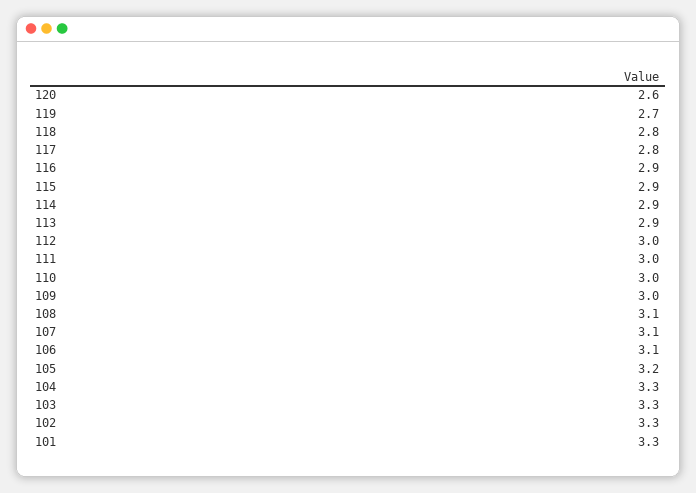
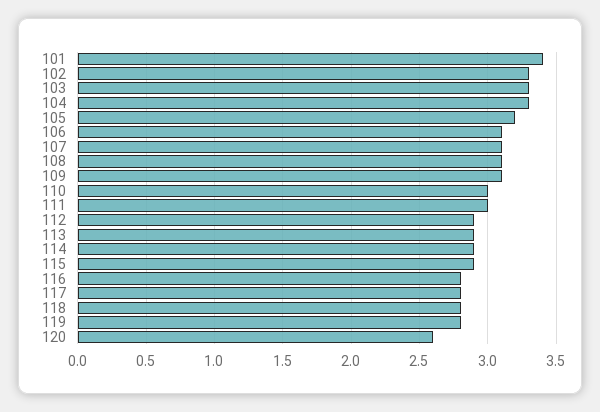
  {
    "120": 2.6,
-   "119": 2.7,
+   "119": 2.8,
    "118": 2.8,
    "117": 2.8,
-   "116": 2.9,
+   "116": 2.8,
    "115": 2.9,
    "114": 2.9,
    "113": 2.9,
-   "112": 3,
+   "112": 2.9,
    "111": 3,
    "110": 3,
-   "109": 3,
+   "109": 3.1,
    "108": 3.1,
    "107": 3.1,
    "106": 3.1,
    "105": 3.2,
    "104": 3.3,
    "103": 3.3,
    "102": 3.3,
-   "101": 3.3
+   "101": 3.4
  }

